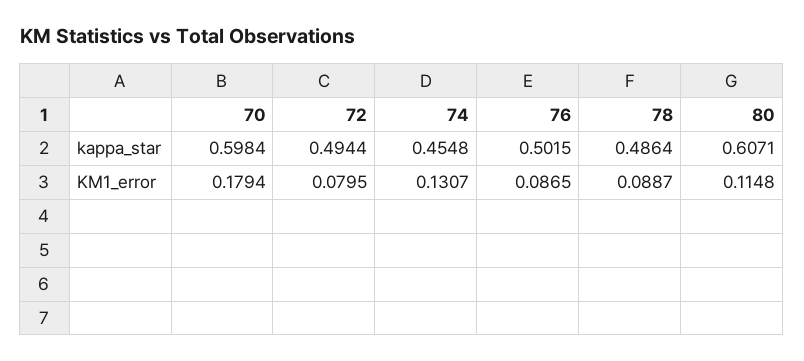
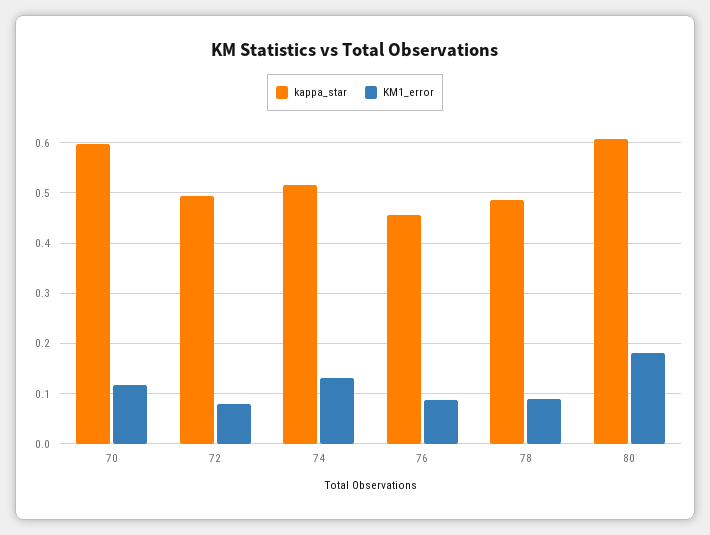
  {
    "kappa_star": {
      "70": 0.5984,
      "72": 0.4944,
-     "74": 0.4548,
+     "74": 0.52,
-     "76": 0.5015,
+     "76": 0.46,
      "78": 0.4864,
      "80": 0.6071
    },
    "KM1_error": {
-     "70": 0.1794,
+     "70": 0.12,
      "72": 0.0795,
      "74": 0.1307,
      "76": 0.0865,
      "78": 0.0887,
-     "80": 0.1148
+     "80": 0.18
    }
  }

